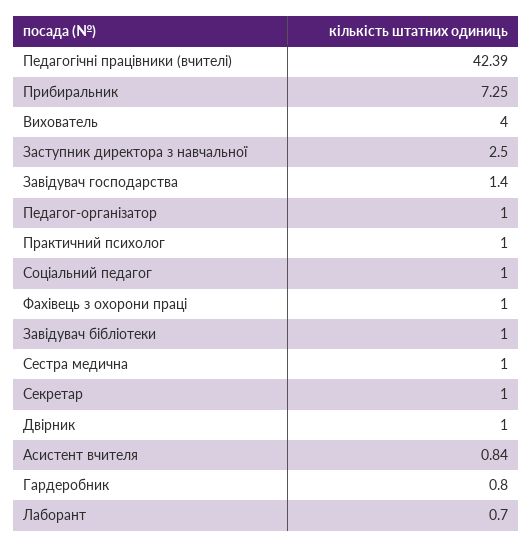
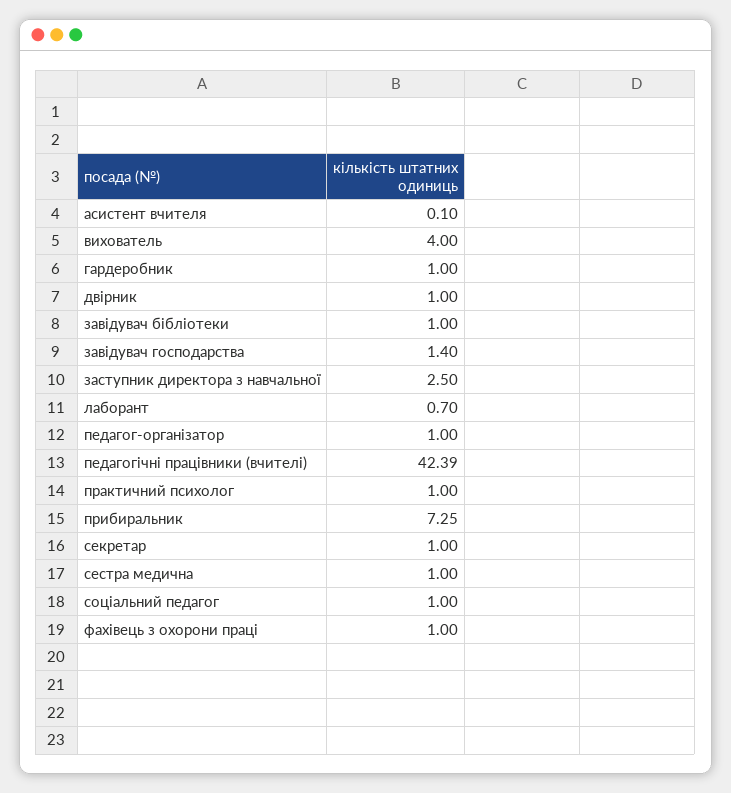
  {
    "Педагогічні працівники (вчителі)": 42.39,
    "Прибиральник": 7.25,
    "Вихователь": 4,
    "Заступник директора з навчальної": 2.5,
    "Завідувач господарства": 1.4,
    "Педагог-організатор": 1,
    "Практичний психолог": 1,
    "Соціальний педагог": 1,
    "Фахівець з охорони праці": 1,
    "Завідувач бібліотеки": 1,
    "Сестра медична": 1,
    "Секретар": 1,
    "Двірник": 1,
-   "Асистент вчителя": 0.84,
+   "Асистент вчителя": 0.1,
-   "Гардеробник": 0.8,
+   "Гардеробник": 1,
    "Лаборант": 0.7
  }

